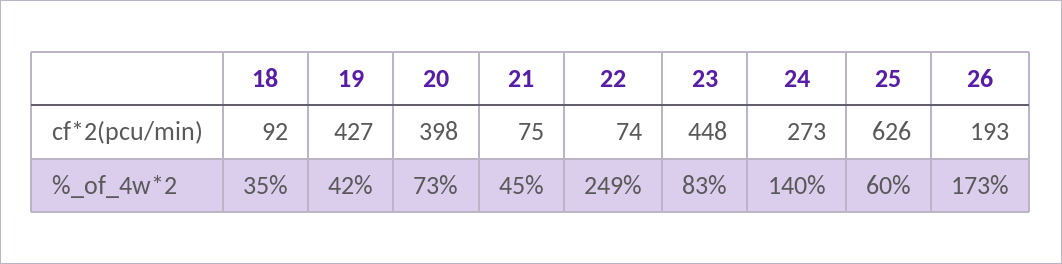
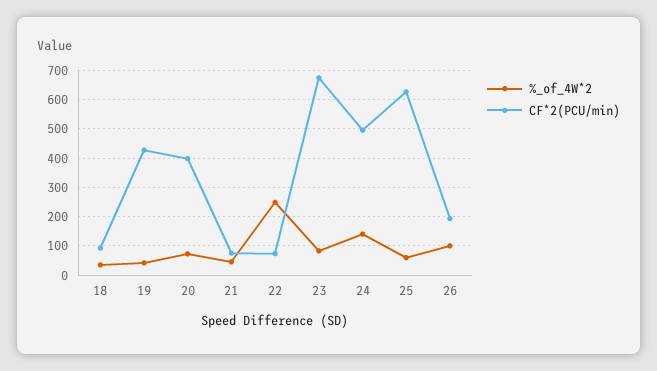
  {
    "cf*2(pcu/min)": {
      "18": 92,
      "19": 427,
      "20": 398,
      "21": 75,
      "22": 74,
-     "23": 448,
+     "23": 675,
-     "24": 273,
+     "24": 500,
      "25": 626,
      "26": 193
    },
    "%_of_4w*2": {
      "18": 35,
      "19": 42,
      "20": 73,
      "21": 45,
      "22": 249,
      "23": 83,
      "24": 140,
      "25": 60,
-     "26": 173
+     "26": 100
    }
  }

